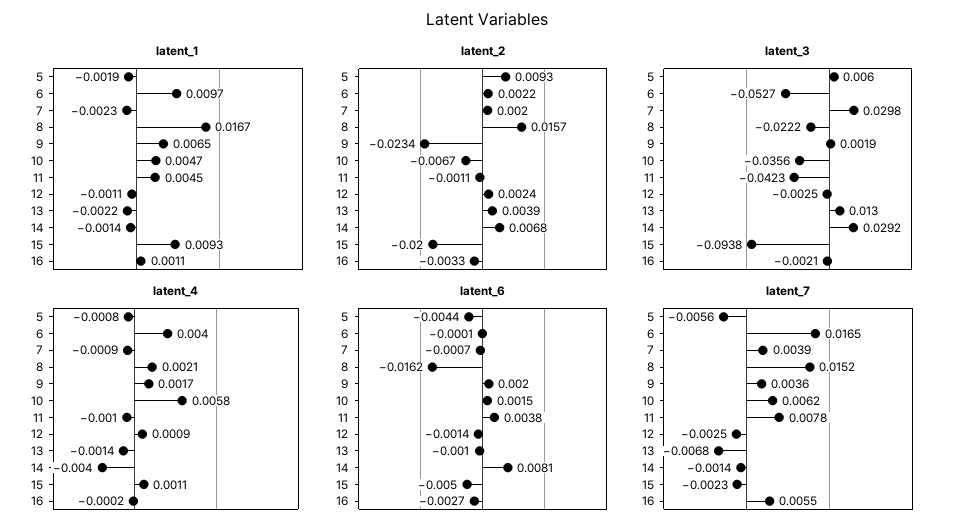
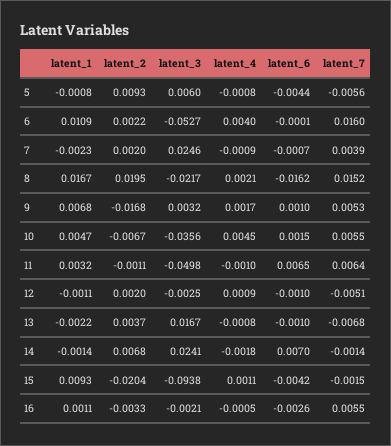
  {
    "latent_1": {
-     "5": -0.0019,
+     "5": -0.0008,
-     "6": 0.0097,
+     "6": 0.0109,
      "7": -0.0023,
      "8": 0.0167,
-     "9": 0.0065,
+     "9": 0.0068,
      "10": 0.0047,
-     "11": 0.0045,
+     "11": 0.0032,
      "12": -0.0011,
      "13": -0.0022,
      "14": -0.0014,
      "15": 0.0093,
      "16": 0.0011
    },
    "latent_2": {
      "5": 0.0093,
      "6": 0.0022,
      "7": 0.002,
-     "8": 0.0157,
+     "8": 0.0195,
-     "9": -0.0234,
+     "9": -0.0168,
      "10": -0.0067,
      "11": -0.0011,
-     "12": 0.0024,
+     "12": 0.002,
-     "13": 0.0039,
+     "13": 0.0037,
      "14": 0.0068,
-     "15": -0.02,
+     "15": -0.0204,
      "16": -0.0033
    },
    "latent_3": {
      "5": 0.006,
      "6": -0.0527,
-     "7": 0.0298,
+     "7": 0.0246,
-     "8": -0.0222,
+     "8": -0.0217,
-     "9": 0.0019,
+     "9": 0.0032,
      "10": -0.0356,
-     "11": -0.0423,
+     "11": -0.0498,
      "12": -0.0025,
-     "13": 0.013,
+     "13": 0.0167,
-     "14": 0.0292,
+     "14": 0.0241,
      "15": -0.0938,
      "16": -0.0021
    },
    "latent_4": {
      "5": -0.0008,
      "6": 0.004,
      "7": -0.0009,
      "8": 0.0021,
      "9": 0.0017,
-     "10": 0.0058,
+     "10": 0.0045,
      "11": -0.001,
      "12": 0.0009,
-     "13": -0.0014,
+     "13": -0.0008,
-     "14": -0.004,
+     "14": -0.0018,
      "15": 0.0011,
-     "16": -0.0002
+     "16": -0.0005
    },
    "latent_6": {
      "5": -0.0044,
      "6": -0.0001,
      "7": -0.0007,
      "8": -0.0162,
-     "9": 0.002,
+     "9": 0.001,
      "10": 0.0015,
-     "11": 0.0038,
+     "11": 0.0065,
-     "12": -0.0014,
+     "12": -0.001,
      "13": -0.001,
-     "14": 0.0081,
+     "14": 0.007,
-     "15": -0.005,
+     "15": -0.0042,
-     "16": -0.0027
+     "16": -0.0026
    },
    "latent_7": {
      "5": -0.0056,
-     "6": 0.0165,
+     "6": 0.016,
      "7": 0.0039,
      "8": 0.0152,
-     "9": 0.0036,
+     "9": 0.0053,
-     "10": 0.0062,
+     "10": 0.0055,
-     "11": 0.0078,
+     "11": 0.0064,
-     "12": -0.0025,
+     "12": -0.0051,
      "13": -0.0068,
      "14": -0.0014,
-     "15": -0.0023,
+     "15": -0.0015,
      "16": 0.0055
    }
  }

